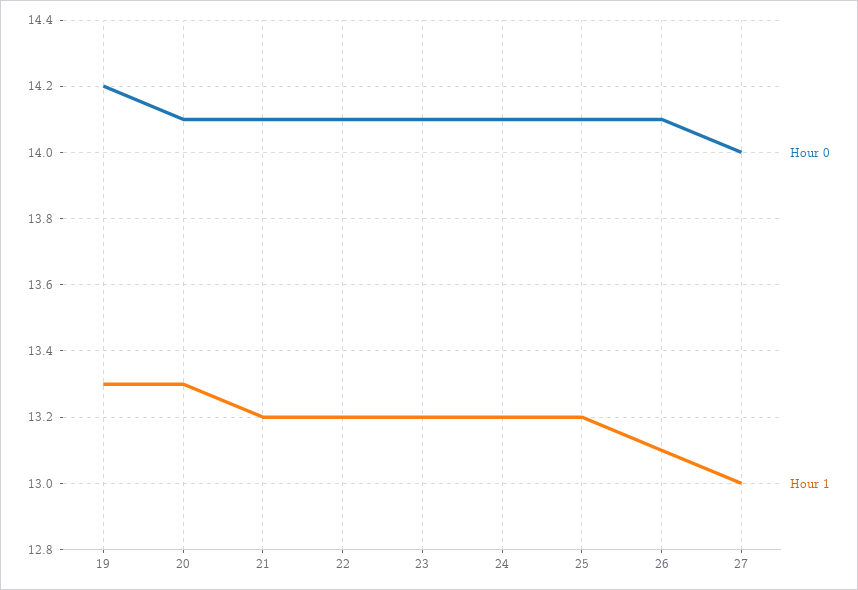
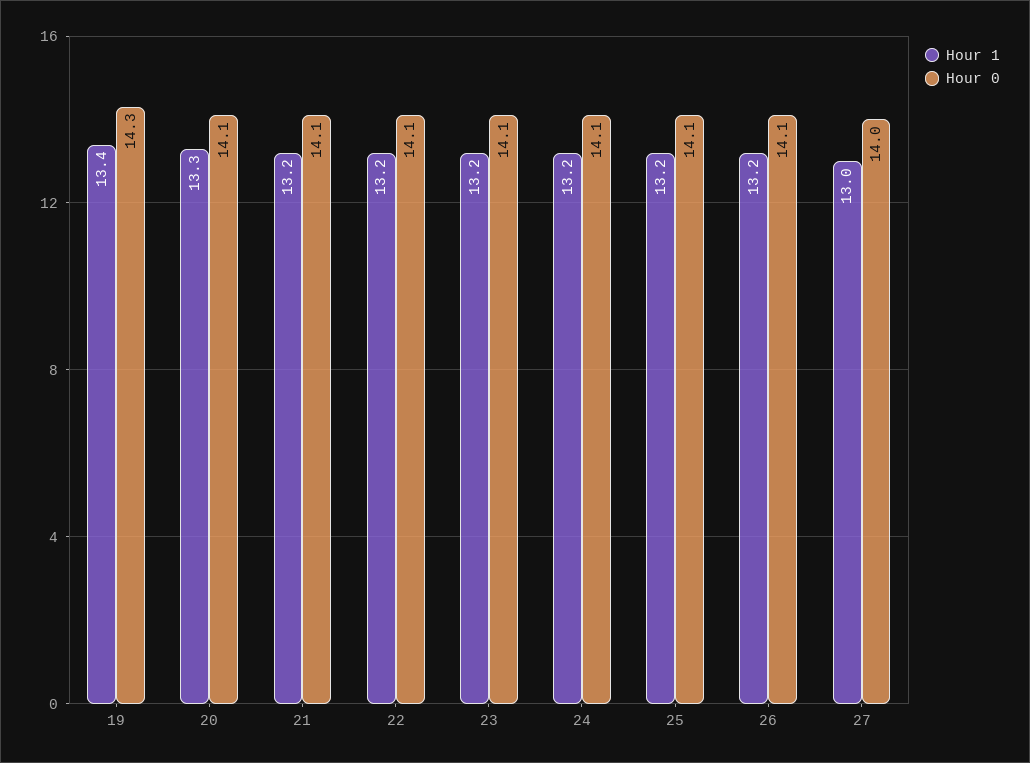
  {
    "Hour 0": {
-     "19": 14.2,
+     "19": 14.3,
      "20": 14.1,
      "21": 14.1,
      "22": 14.1,
      "23": 14.1,
      "24": 14.1,
      "25": 14.1,
      "26": 14.1,
      "27": 14
    },
    "Hour 1": {
-     "19": 13.3,
+     "19": 13.4,
      "20": 13.3,
      "21": 13.2,
      "22": 13.2,
      "23": 13.2,
      "24": 13.2,
      "25": 13.2,
-     "26": 13.1,
+     "26": 13.2,
      "27": 13
    }
  }

